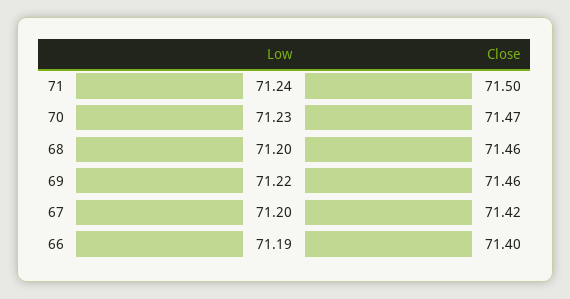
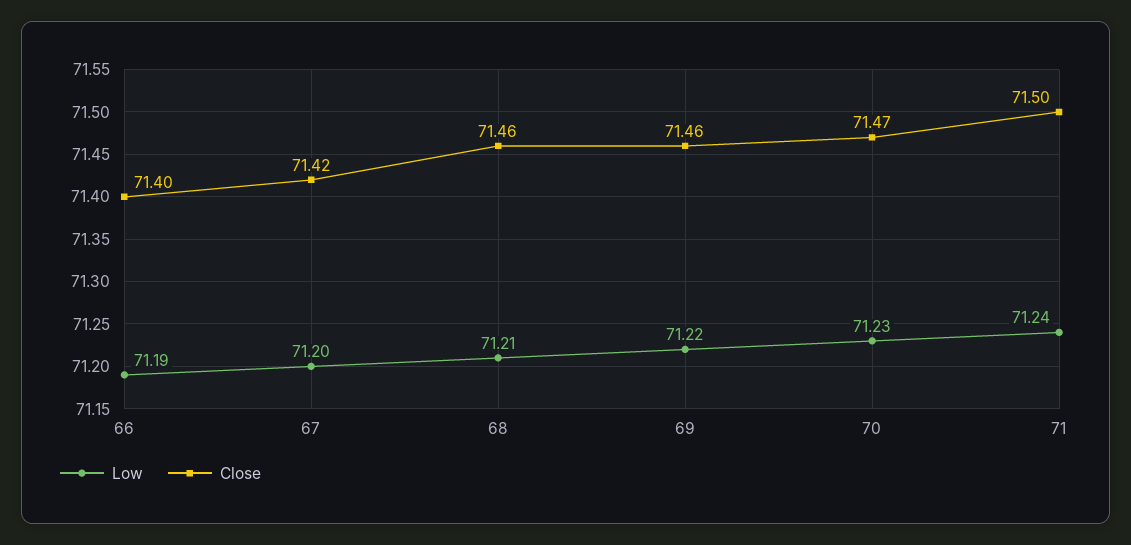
  {
    "Low": {
      "71": 71.24,
      "70": 71.23,
-     "68": 71.2,
+     "68": 71.21,
      "69": 71.22,
      "67": 71.2,
      "66": 71.19
    },
    "Close": {
      "71": 71.5,
      "70": 71.47,
      "68": 71.46,
      "69": 71.46,
      "67": 71.42,
      "66": 71.4
    }
  }

